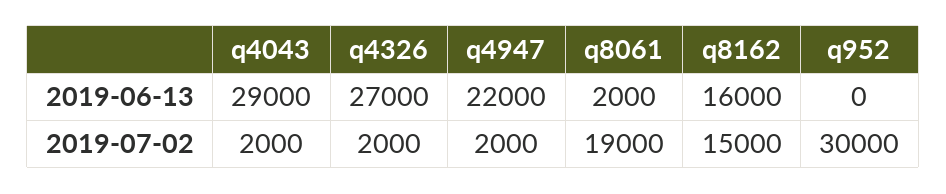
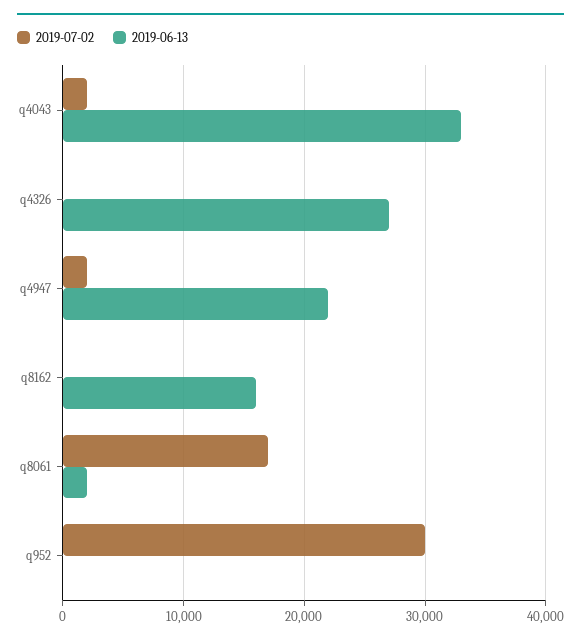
  {
    "2019-06-13": {
-     "q4043": 29000,
+     "q4043": 33000,
      "q4326": 27000,
      "q4947": 22000,
      "q8061": 2000,
      "q8162": 16000,
      "q952": 0
    },
    "2019-07-02": {
      "q4043": 2000,
-     "q4326": 2000,
+     "q4326": 0,
      "q4947": 2000,
-     "q8061": 19000,
+     "q8061": 17000,
-     "q8162": 15000,
+     "q8162": 0,
      "q952": 30000
    }
  }

